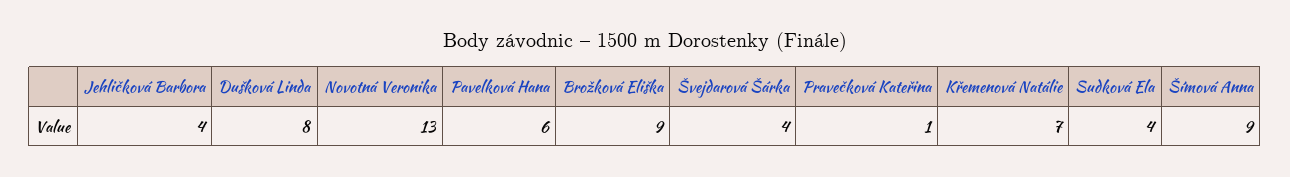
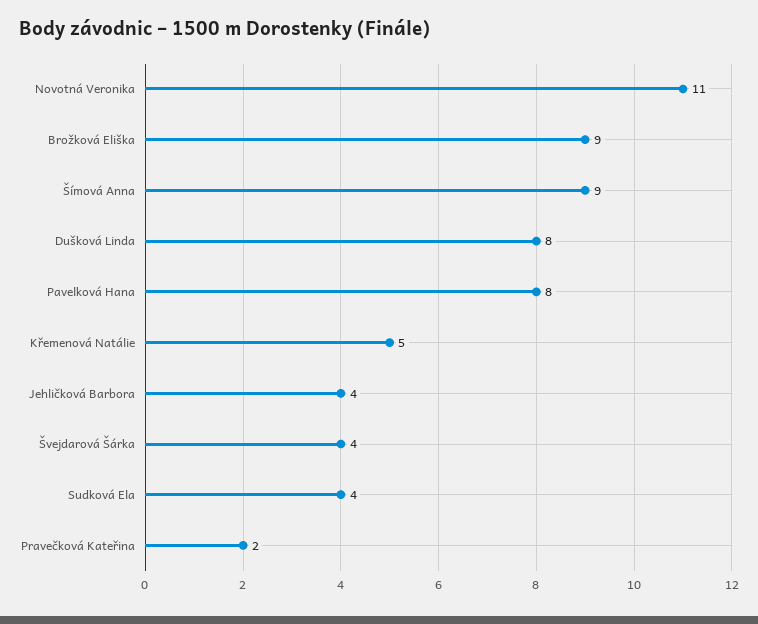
  {
    "Jehličková Barbora": 4,
    "Dušková Linda": 8,
-   "Novotná Veronika": 13,
+   "Novotná Veronika": 11,
-   "Pavelková Hana": 6,
+   "Pavelková Hana": 8,
    "Brožková Eliška": 9,
    "Švejdarová Šárka": 4,
-   "Pravečková Kateřina": 1,
+   "Pravečková Kateřina": 2,
-   "Křemenová Natálie": 7,
+   "Křemenová Natálie": 5,
    "Sudková Ela": 4,
    "Šímová Anna": 9
  }

